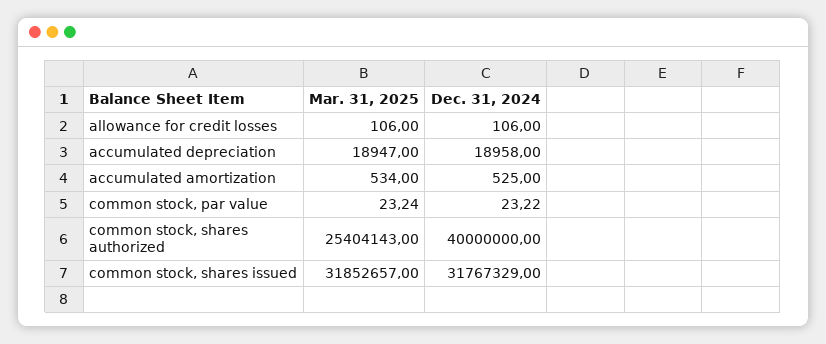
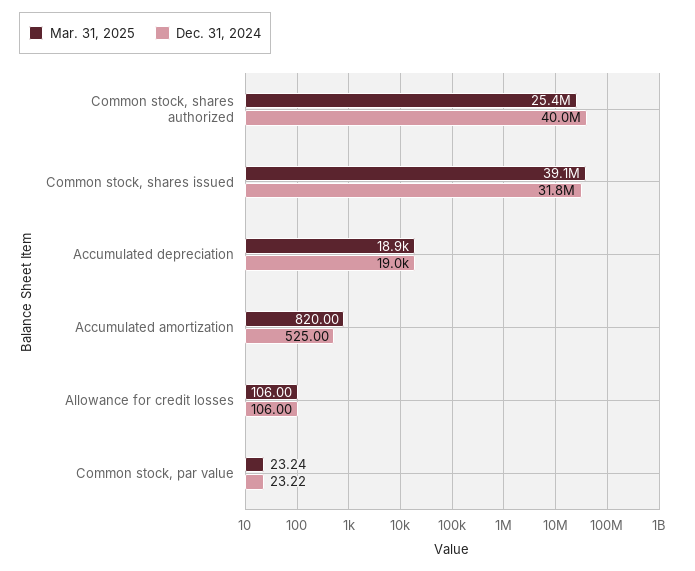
  {
    "Mar. 31, 2025": {
      "allowance for credit losses": 106,
      "accumulated depreciation": 18947,
-     "accumulated amortization": 534,
+     "accumulated amortization": 820,
      "common stock, par value": 23.24,
      "common stock, shares authorized": 25404143,
-     "common stock, shares issued": 31852657
+     "common stock, shares issued": 39100000
    },
    "Dec. 31, 2024": {
      "allowance for credit losses": 106,
      "accumulated depreciation": 18958,
      "accumulated amortization": 525,
      "common stock, par value": 23.22,
      "common stock, shares authorized": 40000000,
      "common stock, shares issued": 31767329
    }
  }

